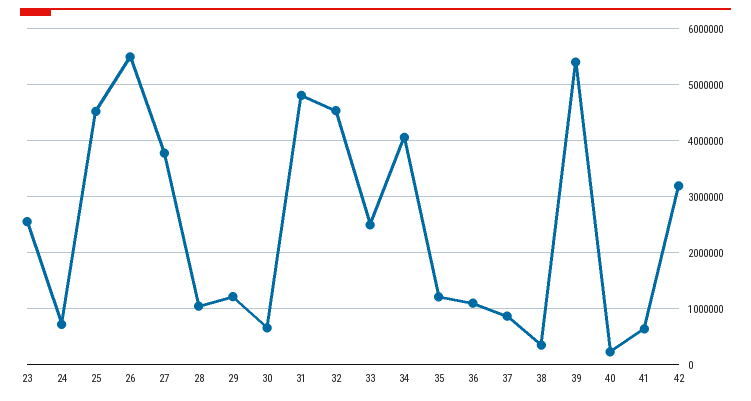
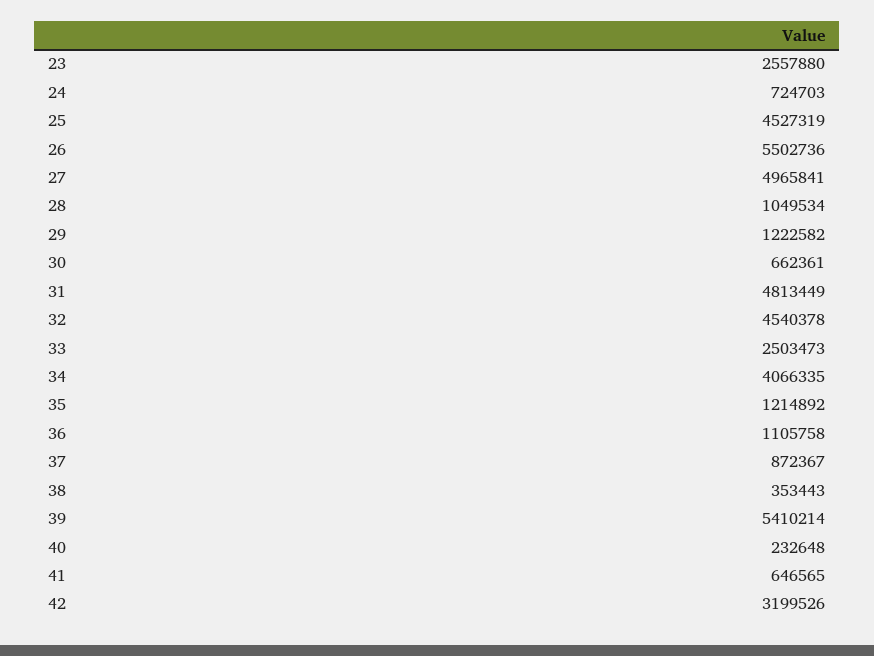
  {
    "23": 2557880,
    "24": 724703,
    "25": 4527319,
    "26": 5502736,
-   "27": 3800000,
+   "27": 4965841,
    "28": 1049534,
    "29": 1222582,
    "30": 662361,
    "31": 4813449,
    "32": 4540378,
    "33": 2503473,
    "34": 4066335,
    "35": 1214892,
    "36": 1105758,
    "37": 872367,
    "38": 353443,
    "39": 5410214,
    "40": 232648,
    "41": 646565,
    "42": 3199526
  }

